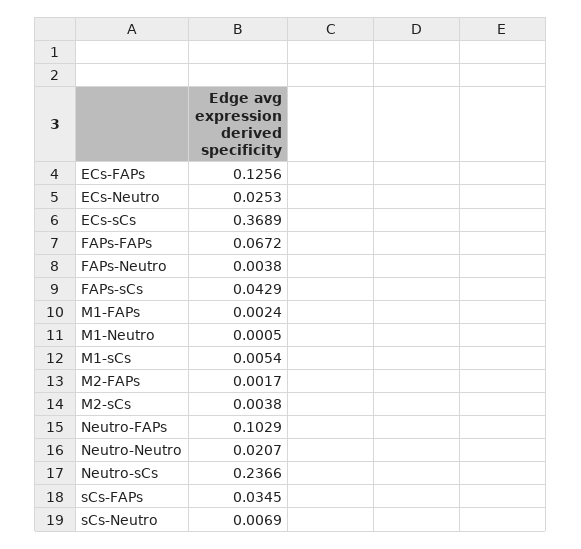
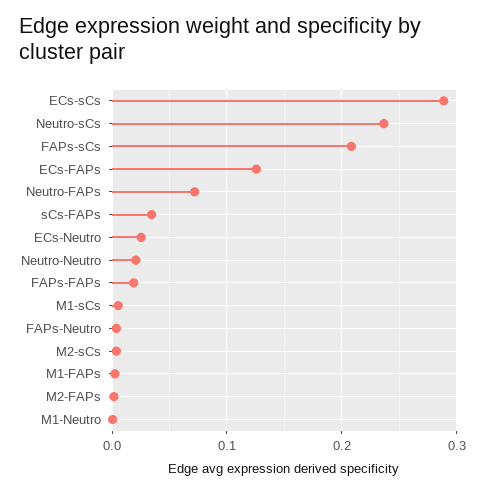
  {
    "ECs-FAPs": 0.1256,
    "ECs-Neutro": 0.0253,
-   "ECs-sCs": 0.3689,
+   "ECs-sCs": 0.29,
-   "FAPs-FAPs": 0.0672,
+   "FAPs-FAPs": 0.02,
    "FAPs-Neutro": 0.0038,
-   "FAPs-sCs": 0.0429,
+   "FAPs-sCs": 0.21,
    "M1-FAPs": 0.0024,
    "M1-Neutro": 0.0005,
    "M1-sCs": 0.0054,
    "M2-FAPs": 0.0017,
    "M2-sCs": 0.0038,
-   "Neutro-FAPs": 0.1029,
+   "Neutro-FAPs": 0.07,
    "Neutro-Neutro": 0.0207,
    "Neutro-sCs": 0.2366,
-   "sCs-FAPs": 0.0345,
+   "sCs-FAPs": 0.0345
-   "sCs-Neutro": 0.0069
  }

